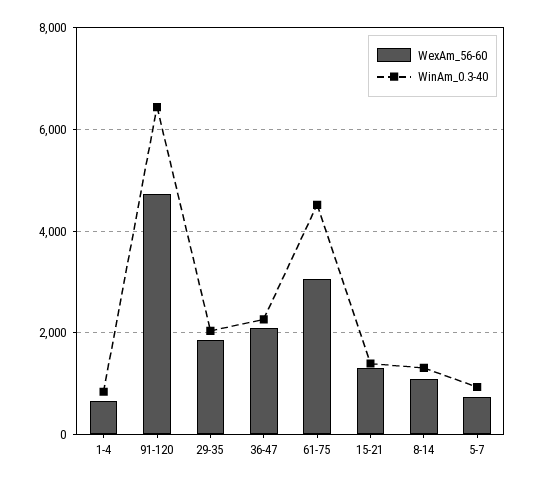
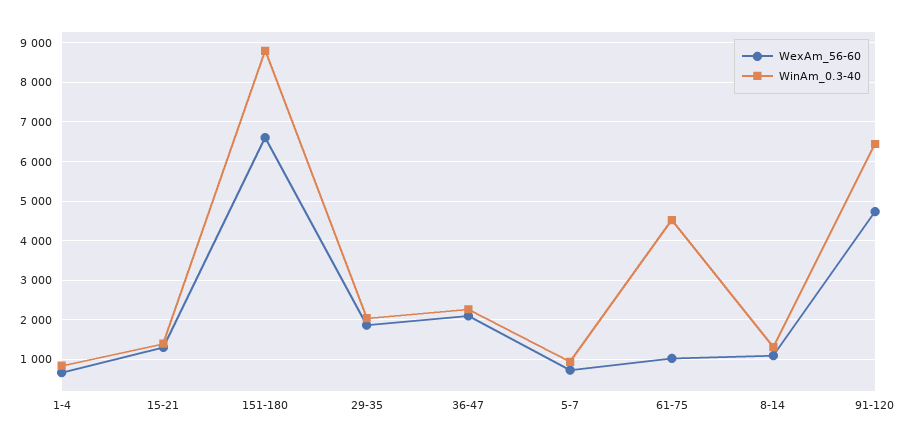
  {
    "WexAm_56-60": {
      "1-4": 600,
      "91-120": 4800,
      "29-35": 1800,
      "36-47": 2000,
-     "61-75": 3000,
+     "61-75": 1000,
      "15-21": 1200,
      "8-14": 1000,
-     "5-7": 800
+     "5-7": 800,
+     "151-180": 6600
    },
    "WinAm_0.3-40": {
      "1-4": 800,
      "91-120": 6400,
      "29-35": 2000,
      "36-47": 2200,
      "61-75": 4600,
      "15-21": 1400,
      "8-14": 1400,
-     "5-7": 1000
+     "5-7": 1000,
+     "151-180": 8800
    }
  }

